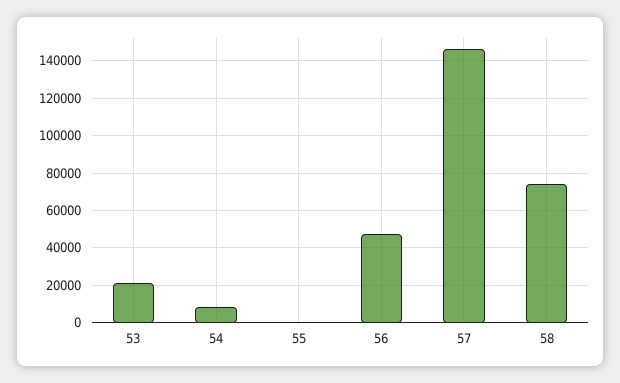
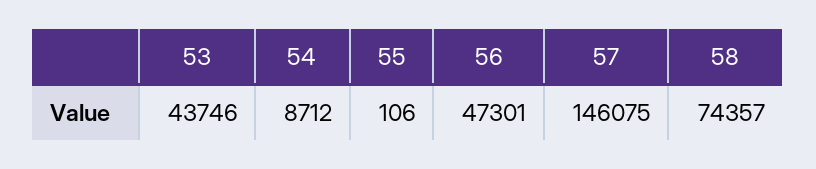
  {
-   "53": 20000,
+   "53": 43746,
    "54": 8712,
    "55": 106,
    "56": 47301,
    "57": 146075,
    "58": 74357
  }

